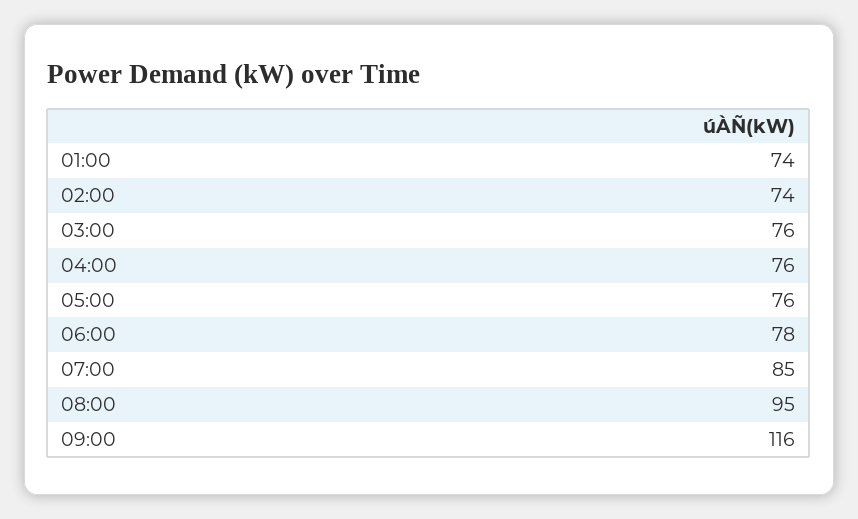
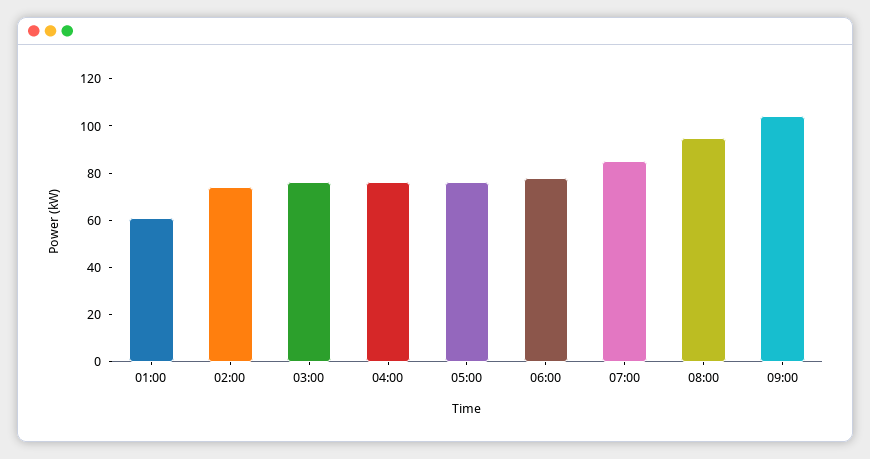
  {
-   "01:00": 74,
+   "01:00": 60,
    "02:00": 74,
    "03:00": 76,
    "04:00": 76,
    "05:00": 76,
    "06:00": 78,
    "07:00": 85,
    "08:00": 95,
-   "09:00": 116
+   "09:00": 105
  }

